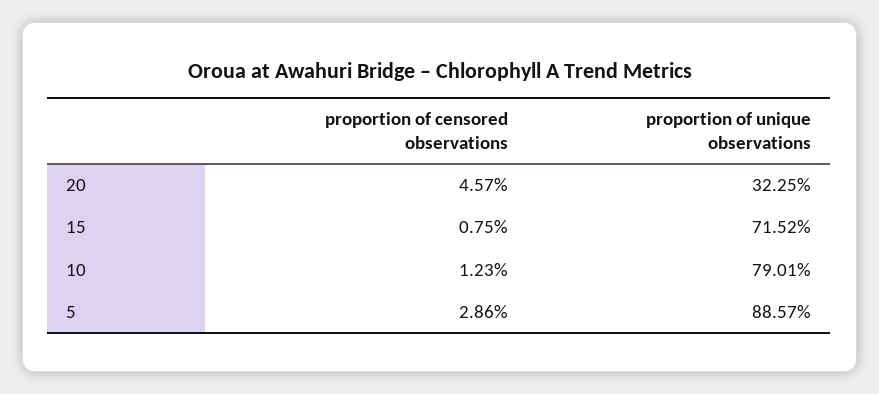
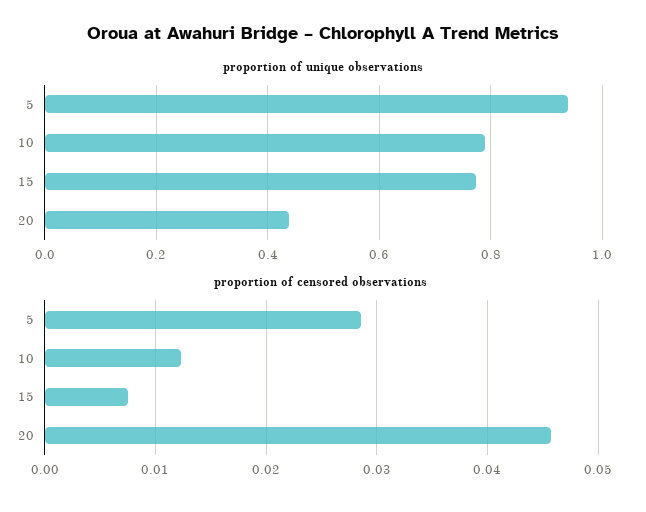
  {
    "proportion of censored observations": {
      "20": 0.0457,
      "15": 0.0075,
      "10": 0.0123,
      "5": 0.0286
    },
    "proportion of unique observations": {
-     "20": 0.3225,
+     "20": 0.44,
-     "15": 0.7152,
+     "15": 0.78,
      "10": 0.7901,
-     "5": 0.8857
+     "5": 0.94
    }
  }

